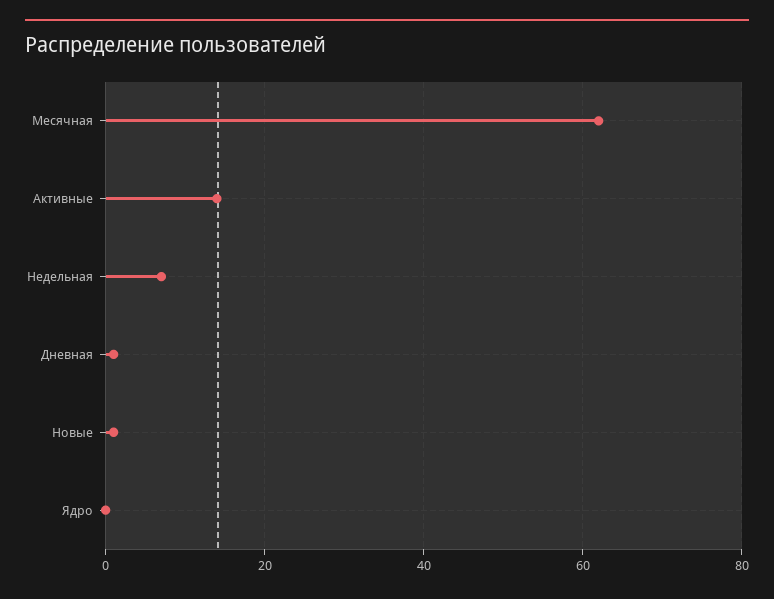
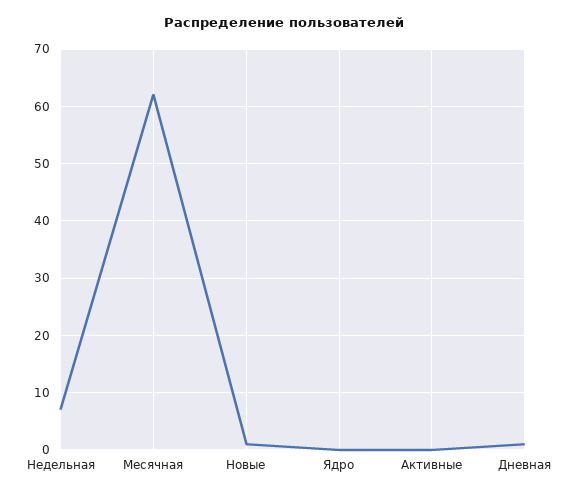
  {
    "Месячная": 60,
-   "Активные": 15,
+   "Активные": 0,
    "Недельная": 5,
    "Дневная": 0,
    "Новые": 0,
    "Ядро": 0
  }

